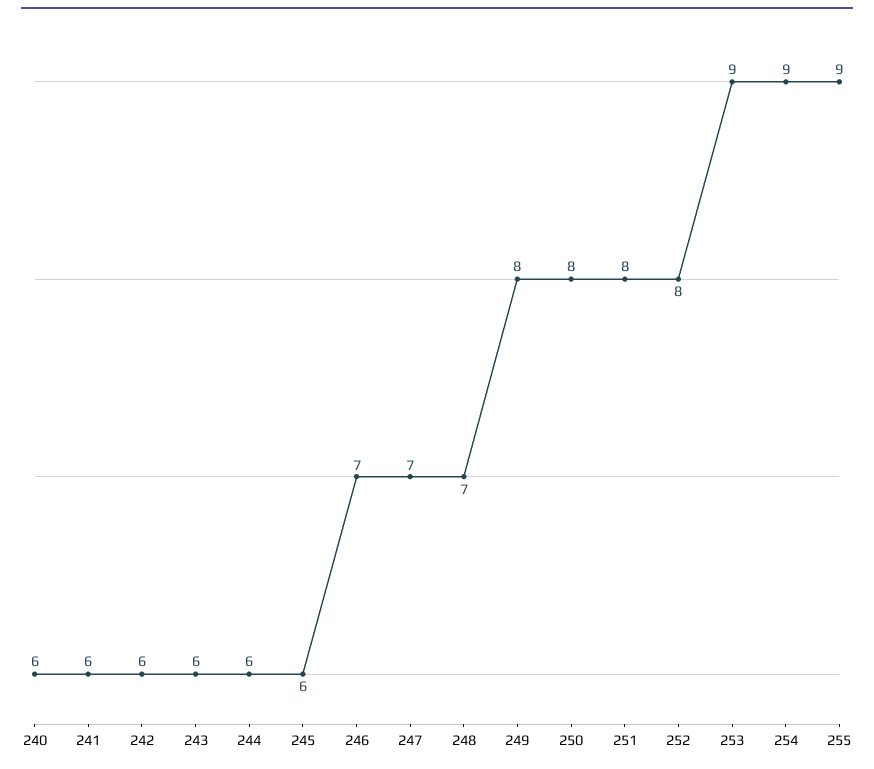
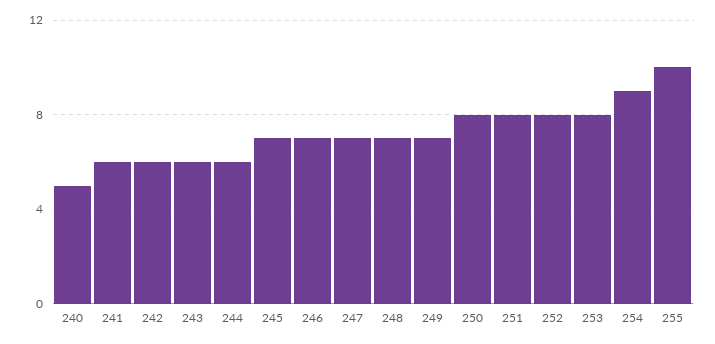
  {
-   "240": 6,
+   "240": 5,
    "241": 6,
    "242": 6,
    "243": 6,
    "244": 6,
-   "245": 6,
+   "245": 7,
    "246": 7,
    "247": 7,
    "248": 7,
-   "249": 8,
+   "249": 7,
    "250": 8,
    "251": 8,
    "252": 8,
-   "253": 9,
+   "253": 8,
    "254": 9,
-   "255": 9
+   "255": 10
  }

